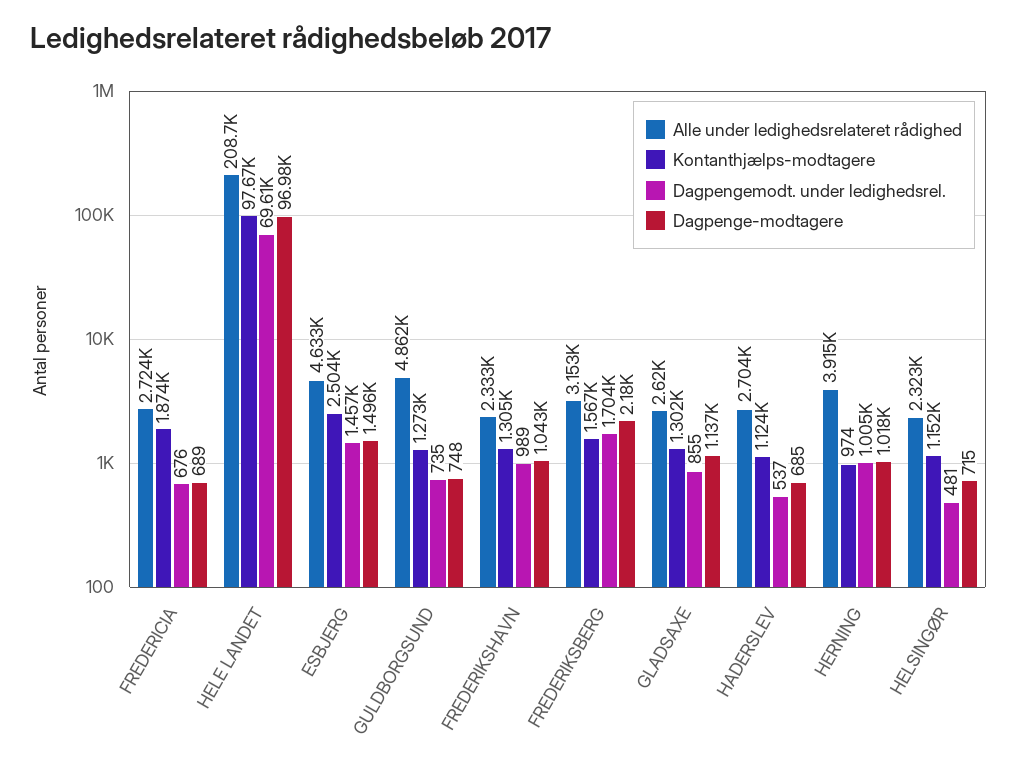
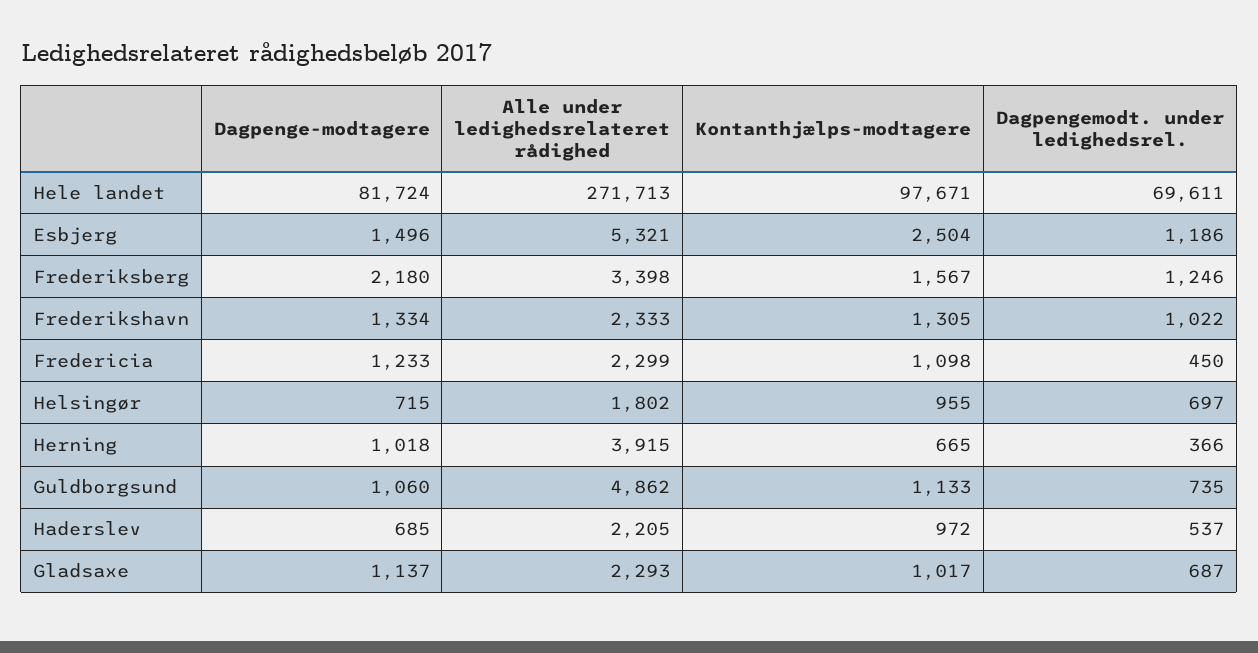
  {
    "Alle under ledighedsrelateret rådighed": {
-     "FREDERICIA": 2724,
+     "FREDERICIA": 2299,
-     "HELE LANDET": 208700,
+     "HELE LANDET": 271713,
-     "ESBJERG": 4633,
+     "ESBJERG": 5321,
      "GULDBORGSUND": 4862,
      "FREDERIKSHAVN": 2333,
-     "FREDERIKSBERG": 3153,
+     "FREDERIKSBERG": 3398,
-     "GLADSAXE": 2620,
+     "GLADSAXE": 2293,
-     "HADERSLEV": 2704,
+     "HADERSLEV": 2205,
      "HERNING": 3915,
-     "HELSINGØR": 2323
+     "HELSINGØR": 1802
    },
    "Kontanthjælps-modtagere": {
-     "FREDERICIA": 1874,
+     "FREDERICIA": 1098,
      "HELE LANDET": 97671,
      "ESBJERG": 2504,
-     "GULDBORGSUND": 1273,
+     "GULDBORGSUND": 1133,
      "FREDERIKSHAVN": 1305,
      "FREDERIKSBERG": 1567,
-     "GLADSAXE": 1302,
+     "GLADSAXE": 1017,
-     "HADERSLEV": 1124,
+     "HADERSLEV": 972,
-     "HERNING": 974,
+     "HERNING": 665,
-     "HELSINGØR": 1152
+     "HELSINGØR": 955
    },
    "Dagpengemodt. under ledighedsrel.": {
-     "FREDERICIA": 676,
+     "FREDERICIA": 450,
      "HELE LANDET": 69611,
-     "ESBJERG": 1457,
+     "ESBJERG": 1186,
      "GULDBORGSUND": 735,
-     "FREDERIKSHAVN": 989,
+     "FREDERIKSHAVN": 1022,
-     "FREDERIKSBERG": 1704,
+     "FREDERIKSBERG": 1246,
-     "GLADSAXE": 855,
+     "GLADSAXE": 687,
      "HADERSLEV": 537,
-     "HERNING": 1005,
+     "HERNING": 366,
-     "HELSINGØR": 481
+     "HELSINGØR": 697
    },
    "Dagpenge-modtagere": {
-     "FREDERICIA": 689,
+     "FREDERICIA": 1233,
-     "HELE LANDET": 96980,
+     "HELE LANDET": 81724,
      "ESBJERG": 1496,
-     "GULDBORGSUND": 748,
+     "GULDBORGSUND": 1060,
-     "FREDERIKSHAVN": 1043,
+     "FREDERIKSHAVN": 1334,
      "FREDERIKSBERG": 2180,
      "GLADSAXE": 1137,
      "HADERSLEV": 685,
      "HERNING": 1018,
      "HELSINGØR": 715
    }
  }

